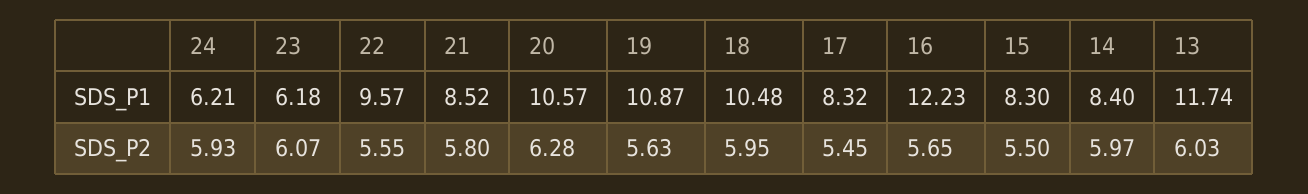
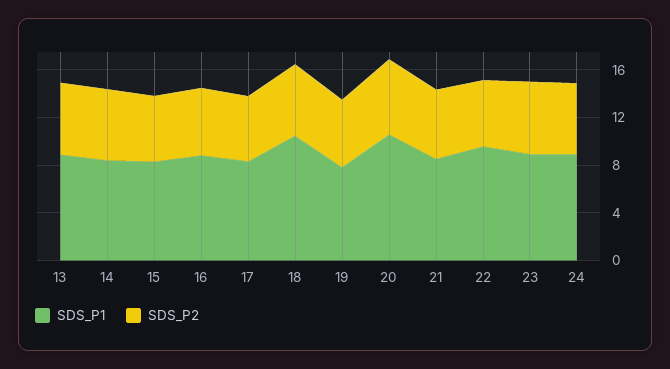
  {
    "SDS_P1": {
-     "24": 6.21,
+     "24": 9,
-     "23": 6.18,
+     "23": 9,
      "22": 9.57,
      "21": 8.52,
      "20": 10.57,
-     "19": 10.87,
+     "19": 8,
      "18": 10.48,
      "17": 8.32,
-     "16": 12.23,
+     "16": 9,
      "15": 8.3,
      "14": 8.4,
-     "13": 11.74
+     "13": 9
    },
    "SDS_P2": {
      "24": 5.93,
      "23": 6.07,
      "22": 5.55,
      "21": 5.8,
      "20": 6.28,
      "19": 5.63,
      "18": 5.95,
      "17": 5.45,
      "16": 5.65,
      "15": 5.5,
      "14": 5.97,
      "13": 6.03
    }
  }

